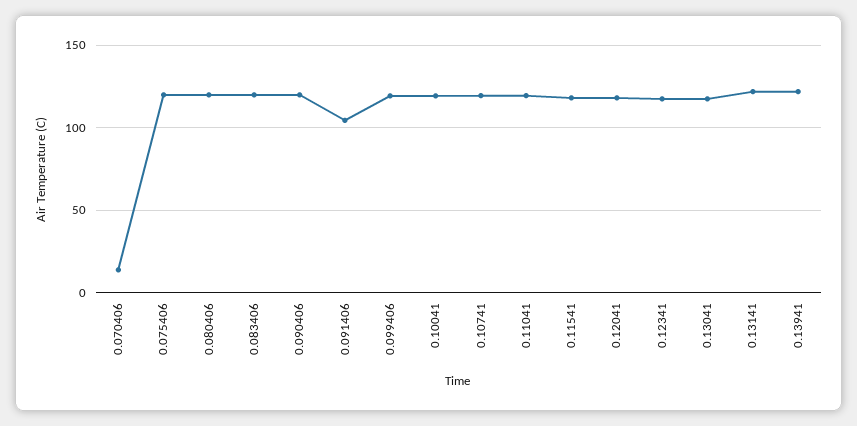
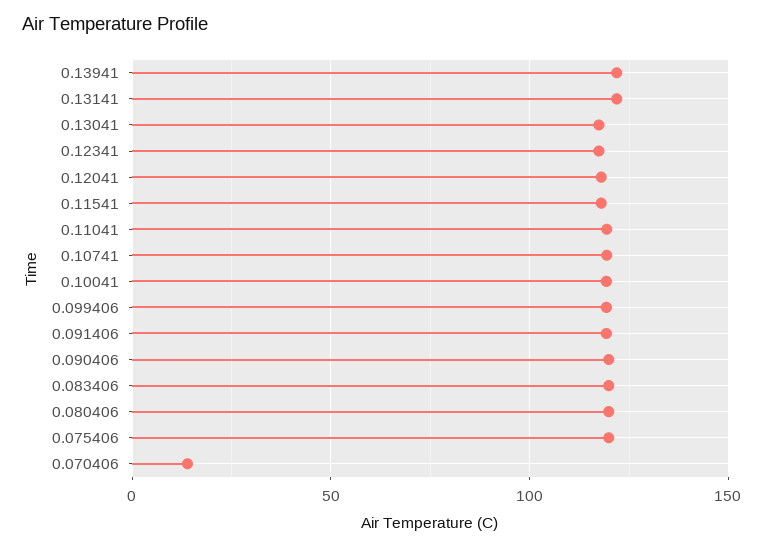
  {
    "0.070406": 15,
    "0.075406": 120,
    "0.080406": 120,
    "0.083406": 120,
    "0.090406": 120,
-   "0.091406": 105,
+   "0.091406": 120,
    "0.099406": 120,
    "0.10041": 120,
    "0.10741": 120,
    "0.11041": 120,
    "0.11541": 120,
    "0.12041": 120,
    "0.12341": 115,
    "0.13041": 115,
    "0.13141": 120,
    "0.13941": 120
  }

